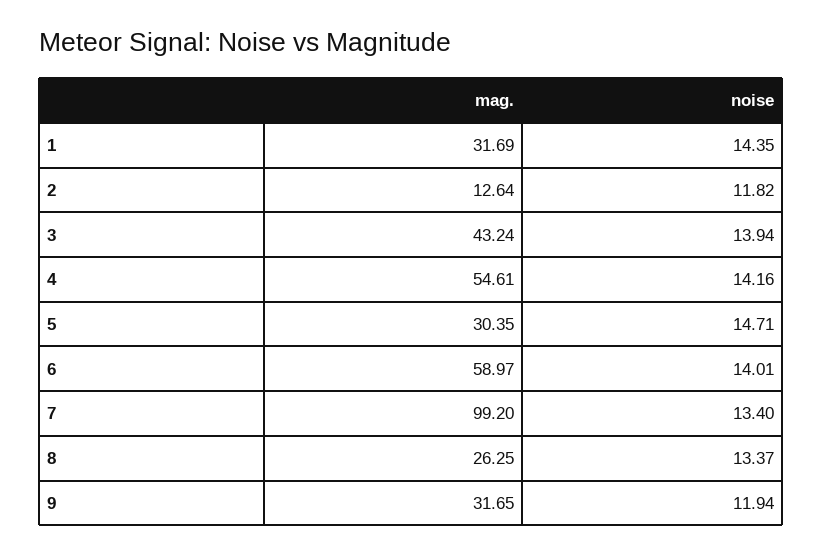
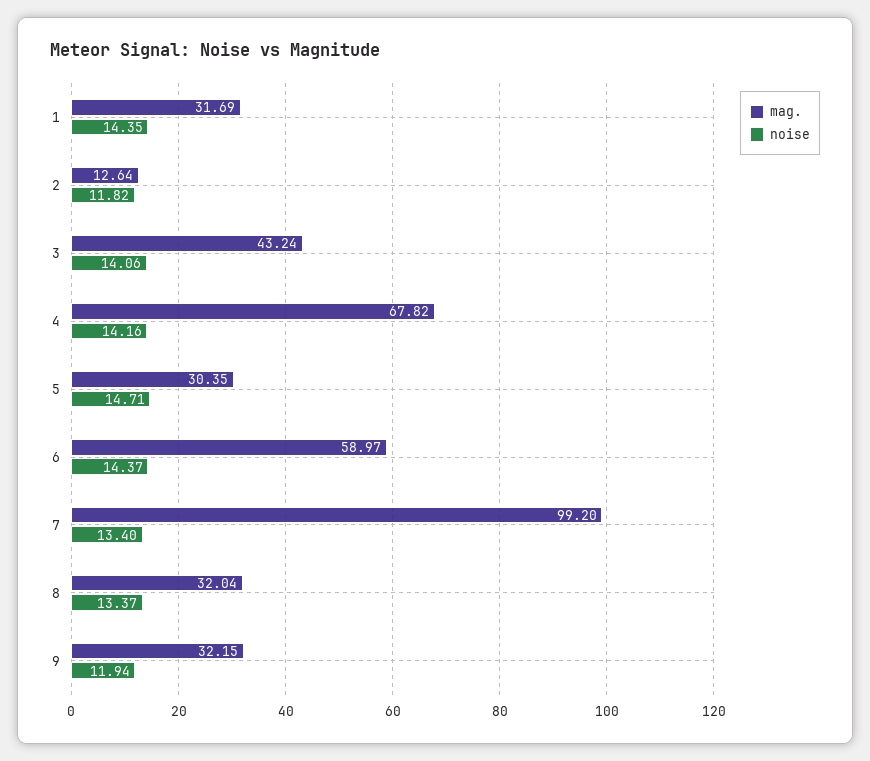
  {
    "mag.": {
      "1": 31.69,
      "2": 12.64,
      "3": 43.24,
-     "4": 54.61,
+     "4": 67.82,
      "5": 30.35,
      "6": 58.97,
      "7": 99.2,
-     "8": 26.25,
+     "8": 32.04,
-     "9": 31.65
+     "9": 32.15
    },
    "noise": {
      "1": 14.35,
      "2": 11.82,
-     "3": 13.94,
+     "3": 14.06,
      "4": 14.16,
      "5": 14.71,
-     "6": 14.01,
+     "6": 14.37,
      "7": 13.4,
      "8": 13.37,
      "9": 11.94
    }
  }

